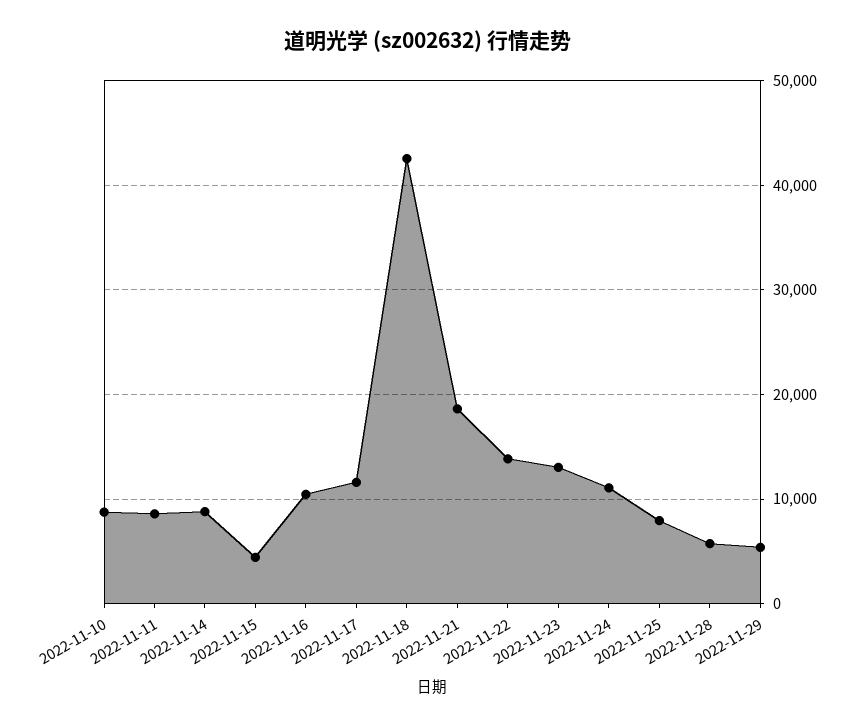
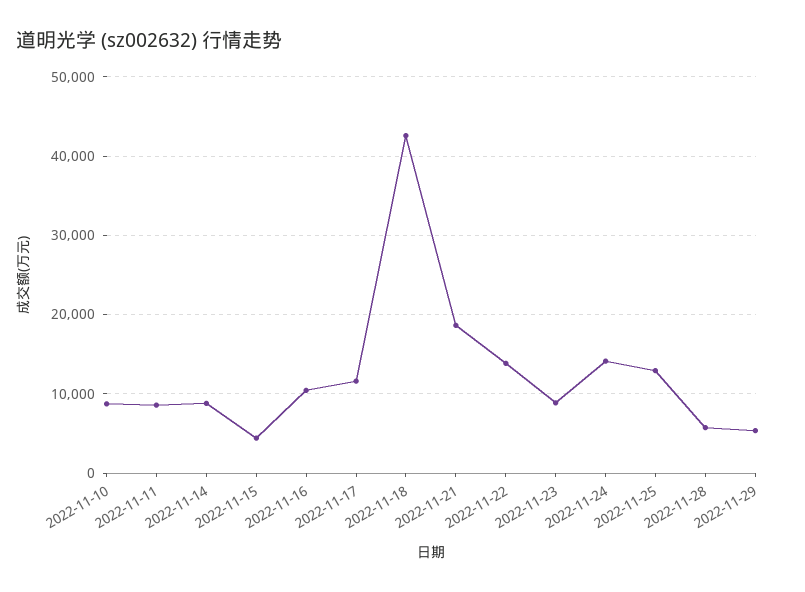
  {
    "2022-11-10": 9000,
    "2022-11-11": 9000,
    "2022-11-14": 9000,
    "2022-11-15": 4000,
    "2022-11-16": 10000,
    "2022-11-17": 12000,
    "2022-11-18": 43000,
    "2022-11-21": 19000,
    "2022-11-22": 14000,
-   "2022-11-23": 13000,
+   "2022-11-23": 9000,
-   "2022-11-24": 11000,
+   "2022-11-24": 14000,
-   "2022-11-25": 8000,
+   "2022-11-25": 13000,
    "2022-11-28": 6000,
    "2022-11-29": 5000
  }

